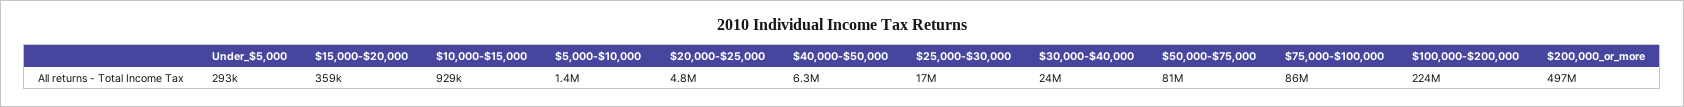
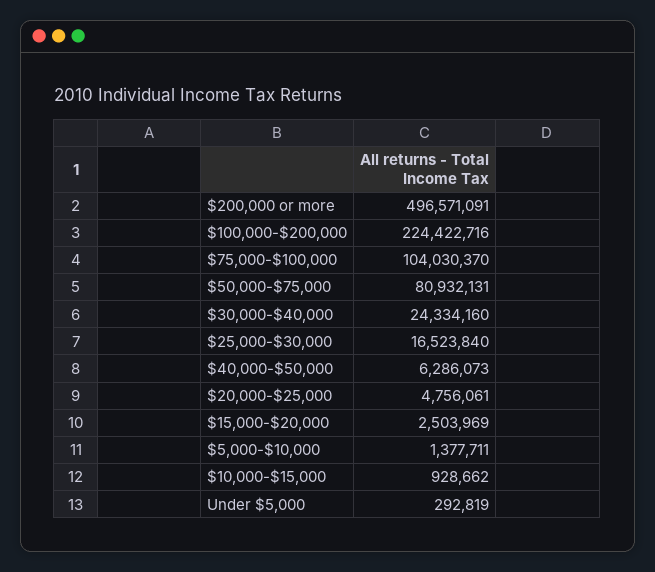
  {
    "Under_$5,000": 292819,
-   "$15,000-$20,000": 359000,
+   "$15,000-$20,000": 2503969,
    "$10,000-$15,000": 928662,
    "$5,000-$10,000": 1377711,
    "$20,000-$25,000": 4756061,
    "$40,000-$50,000": 6286073,
    "$25,000-$30,000": 16523840,
    "$30,000-$40,000": 24334160,
    "$50,000-$75,000": 80932131,
-   "$75,000-$100,000": 86000000,
+   "$75,000-$100,000": 104030370,
    "$100,000-$200,000": 224422716,
    "$200,000_or_more": 496571091
  }

